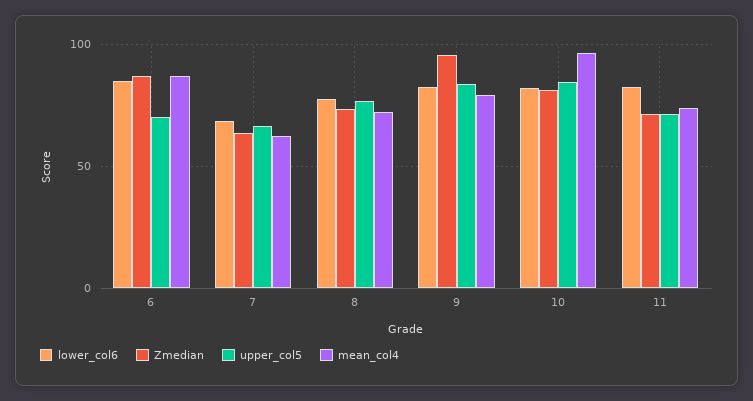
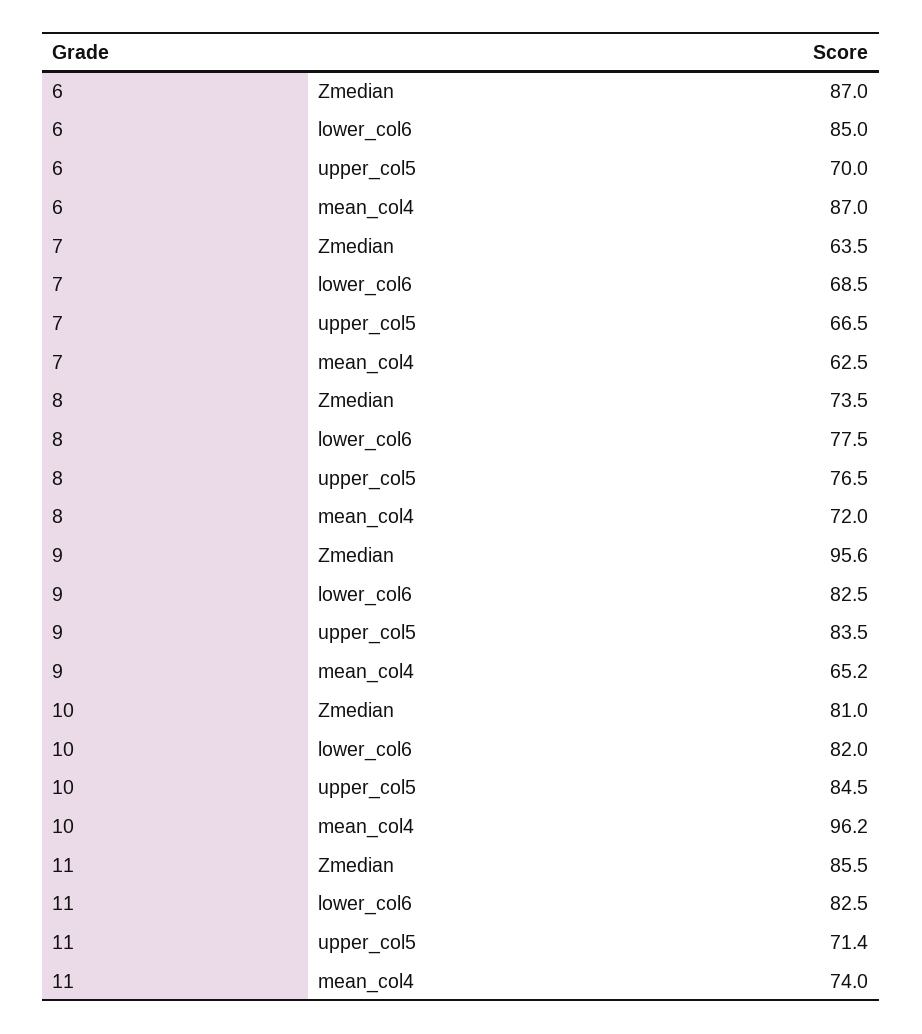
  {
    "lower_col6": {
      "6": 85,
      "7": 68.5,
      "8": 77.5,
      "9": 82.5,
      "10": 82,
      "11": 82.5
    },
    "Zmedian": {
      "6": 87,
      "7": 63.5,
      "8": 73.5,
      "9": 95.6,
      "10": 81,
-     "11": 70
+     "11": 85.5
    },
    "upper_col5": {
      "6": 70,
      "7": 66.5,
      "8": 76.5,
      "9": 83.5,
      "10": 84.5,
      "11": 71.4
    },
    "mean_col4": {
      "6": 87,
      "7": 62.5,
      "8": 72,
-     "9": 80,
+     "9": 65.2,
      "10": 96.2,
      "11": 74
    }
  }

